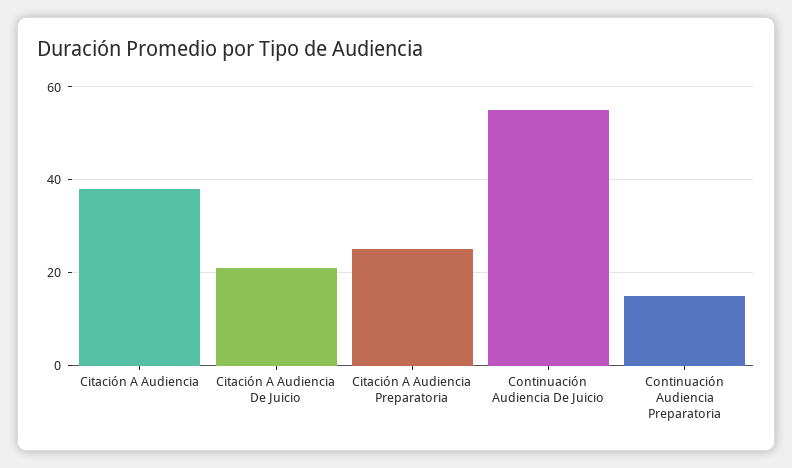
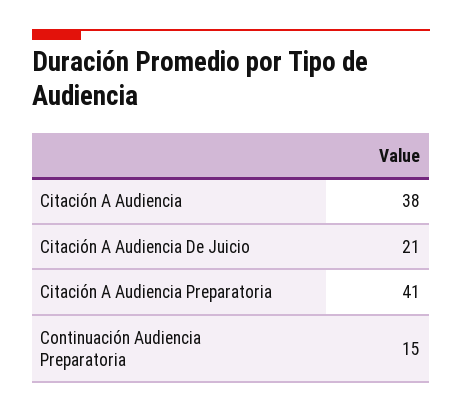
  {
    "Citación A Audiencia": 38,
    "Citación A Audiencia De Juicio": 21,
-   "Citación A Audiencia Preparatoria": 25,
+   "Citación A Audiencia Preparatoria": 41,
-   "Continuación Audiencia De Juicio": 55,
    "Continuación Audiencia Preparatoria": 15
  }

